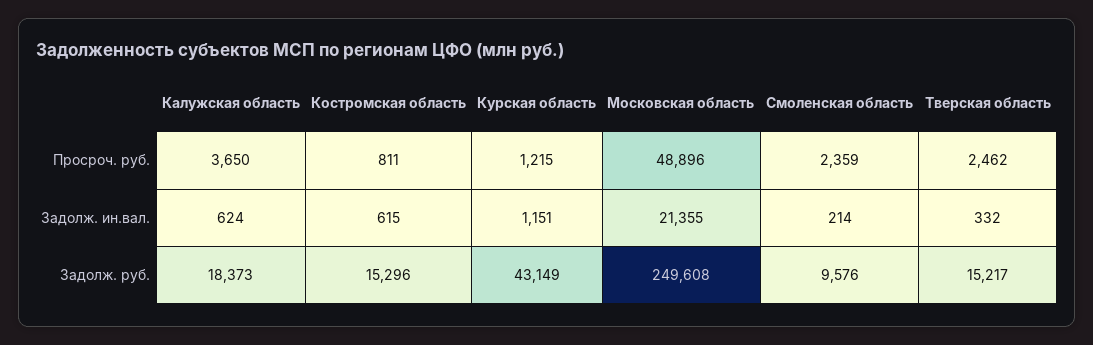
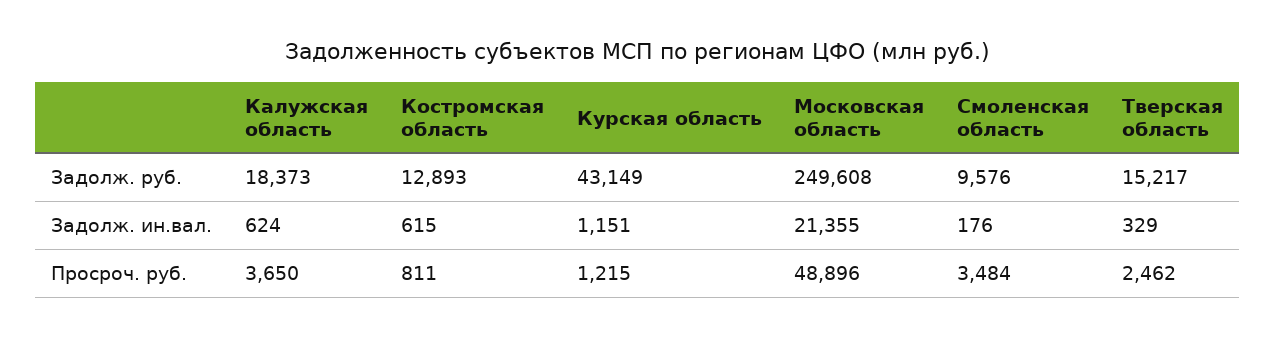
  {
    "Калужская область": {
      "Просроч. руб.": 3650,
      "Задолж. ин.вал.": 624,
      "Задолж. руб.": 18373
    },
    "Костромская область": {
      "Просроч. руб.": 811,
      "Задолж. ин.вал.": 615,
-     "Задолж. руб.": 15296
+     "Задолж. руб.": 12893
    },
    "Курская область": {
      "Просроч. руб.": 1215,
      "Задолж. ин.вал.": 1151,
      "Задолж. руб.": 43149
    },
    "Московская область": {
      "Просроч. руб.": 48896,
      "Задолж. ин.вал.": 21355,
      "Задолж. руб.": 249608
    },
    "Смоленская область": {
-     "Просроч. руб.": 2359,
+     "Просроч. руб.": 3484,
-     "Задолж. ин.вал.": 214,
+     "Задолж. ин.вал.": 176,
      "Задолж. руб.": 9576
    },
    "Тверская область": {
      "Просроч. руб.": 2462,
-     "Задолж. ин.вал.": 332,
+     "Задолж. ин.вал.": 329,
      "Задолж. руб.": 15217
    }
  }

